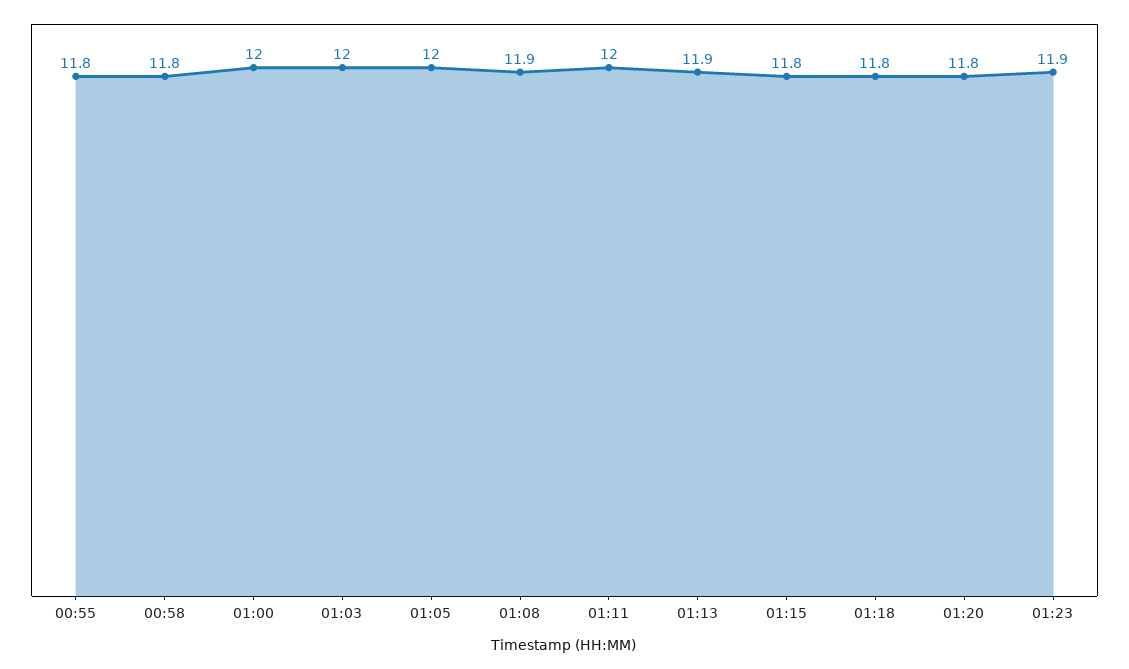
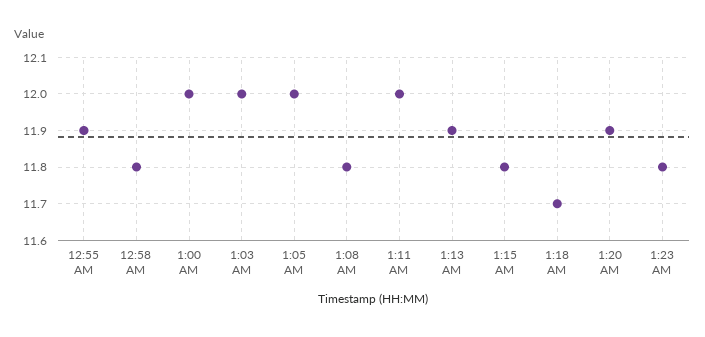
  {
-   "00:55": 11.8,
+   "00:55": 11.9,
    "00:58": 11.8,
    "01:00": 12,
    "01:03": 12,
    "01:05": 12,
-   "01:08": 11.9,
+   "01:08": 11.8,
    "01:11": 12,
    "01:13": 11.9,
    "01:15": 11.8,
-   "01:18": 11.8,
+   "01:18": 11.7,
-   "01:20": 11.8,
+   "01:20": 11.9,
-   "01:23": 11.9
+   "01:23": 11.8
  }

